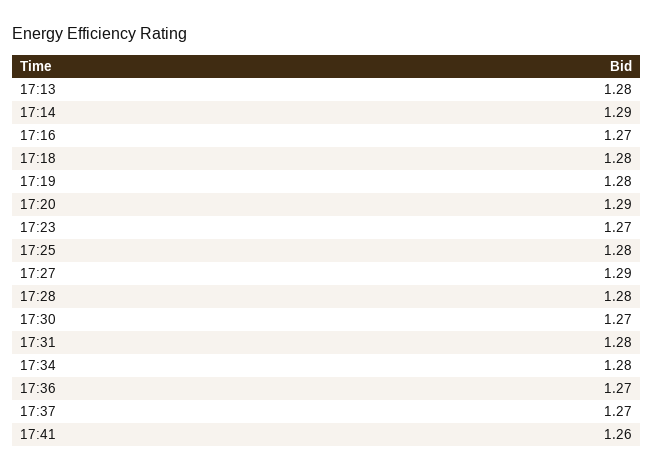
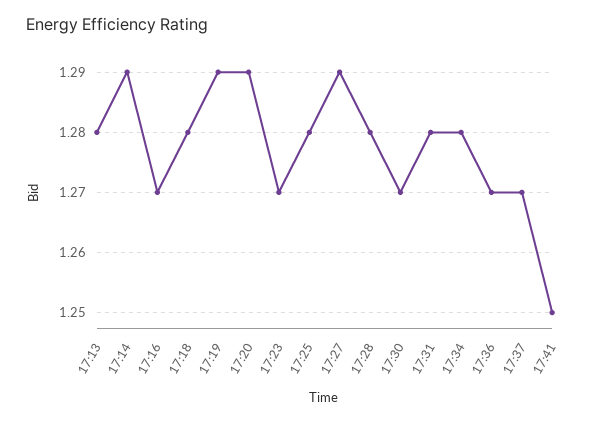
  {
    "17:13": 1.28,
    "17:14": 1.29,
    "17:16": 1.27,
    "17:18": 1.28,
-   "17:19": 1.28,
+   "17:19": 1.29,
    "17:20": 1.29,
    "17:23": 1.27,
    "17:25": 1.28,
    "17:27": 1.29,
    "17:28": 1.28,
    "17:30": 1.27,
    "17:31": 1.28,
    "17:34": 1.28,
    "17:36": 1.27,
    "17:37": 1.27,
-   "17:41": 1.26
+   "17:41": 1.25
  }

